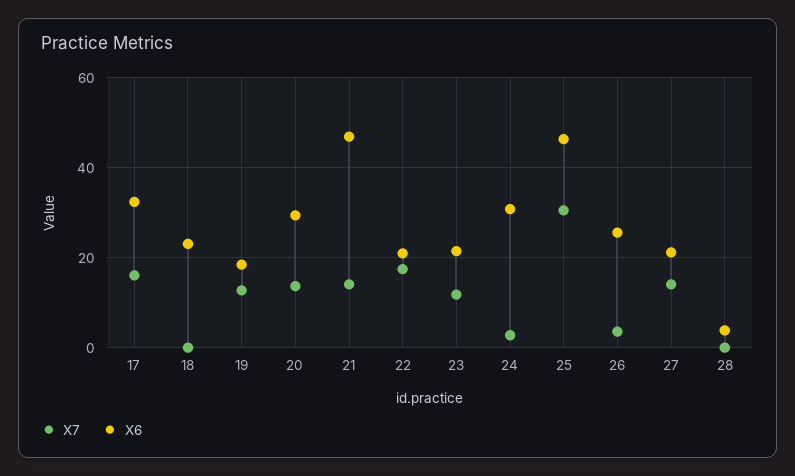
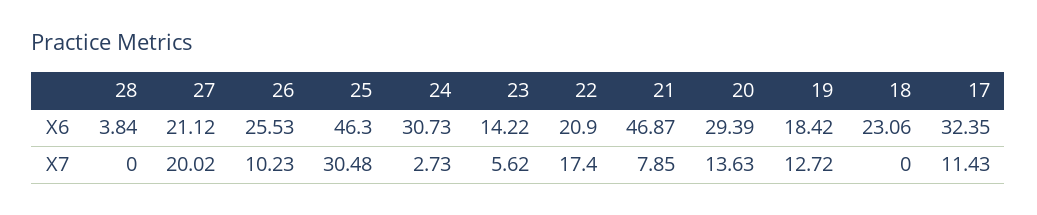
  {
    "X7": {
-     "17": 16,
+     "17": 11.43,
      "18": 0,
      "19": 12.72,
      "20": 13.63,
-     "21": 14,
+     "21": 7.85,
      "22": 17.4,
-     "23": 12,
+     "23": 5.62,
      "24": 2.73,
      "25": 30.48,
-     "26": 4,
+     "26": 10.23,
-     "27": 14,
+     "27": 20.02,
      "28": 0
    },
    "X6": {
      "17": 32.35,
      "18": 23.06,
      "19": 18.42,
      "20": 29.39,
      "21": 46.87,
      "22": 20.9,
-     "23": 22,
+     "23": 14.22,
      "24": 30.73,
      "25": 46.3,
      "26": 25.53,
      "27": 21.12,
      "28": 3.84
    }
  }

